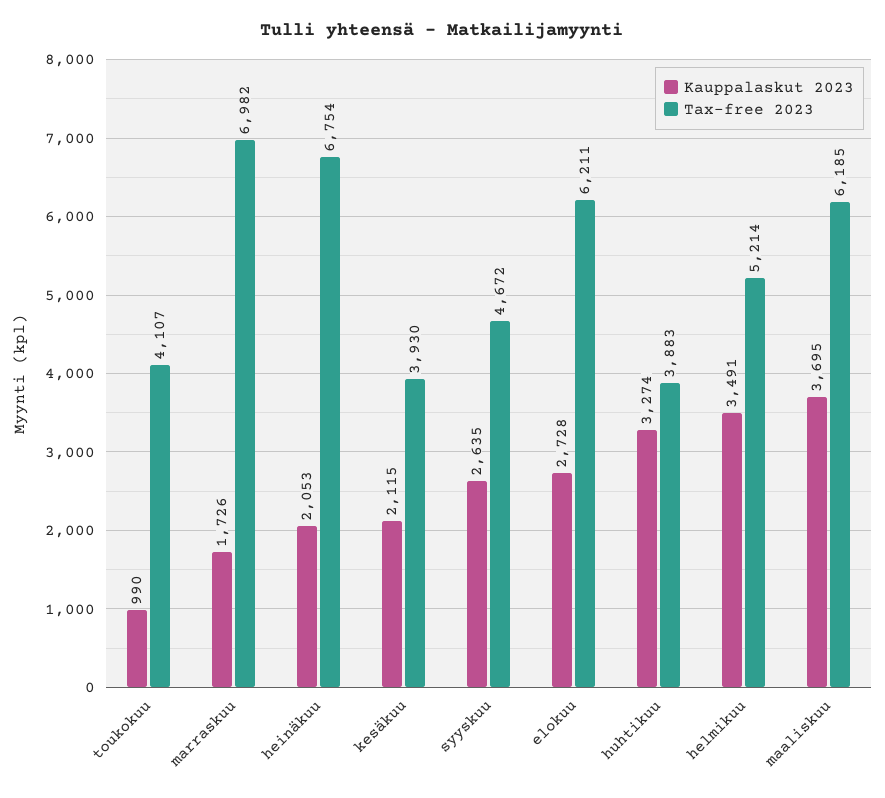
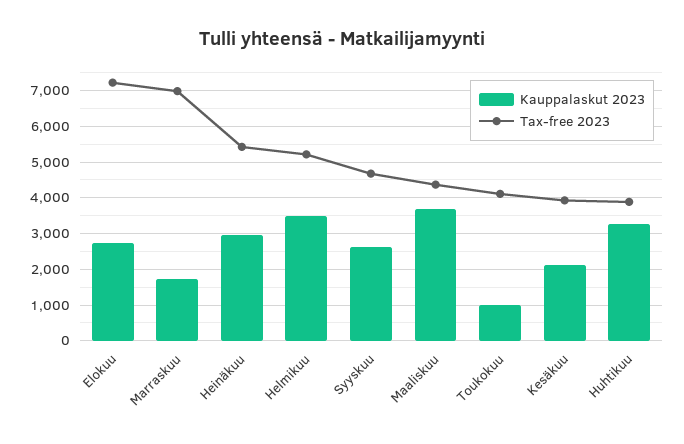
  {
    "Kauppalaskut 2023": {
      "toukokuu": 990,
      "marraskuu": 1726,
-     "heinäkuu": 2053,
+     "heinäkuu": 3000,
      "kesäkuu": 2115,
      "syyskuu": 2635,
      "elokuu": 2728,
      "huhtikuu": 3274,
      "helmikuu": 3491,
      "maaliskuu": 3695
    },
    "Tax-free 2023": {
      "toukokuu": 4107,
      "marraskuu": 6982,
-     "heinäkuu": 6754,
+     "heinäkuu": 5400,
      "kesäkuu": 3930,
      "syyskuu": 4672,
-     "elokuu": 6211,
+     "elokuu": 7200,
      "huhtikuu": 3883,
      "helmikuu": 5214,
-     "maaliskuu": 6185
+     "maaliskuu": 4400
    }
  }

